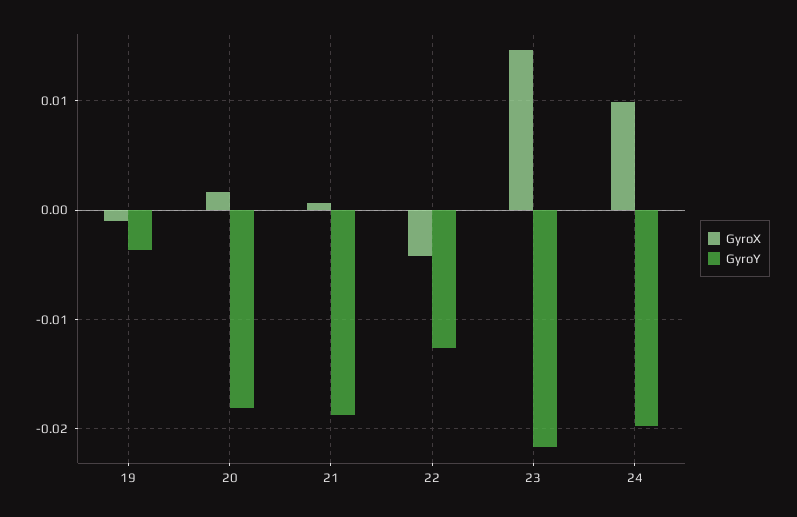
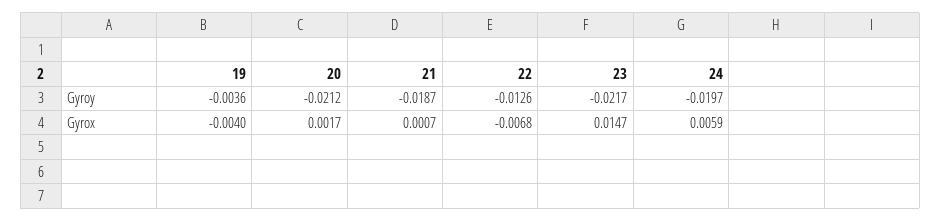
  {
    "GyroX": {
-     "19": -0.001,
+     "19": -0.004,
      "20": 0.0017,
      "21": 0.0007,
-     "22": -0.004,
+     "22": -0.0068,
      "23": 0.0147,
-     "24": 0.01
+     "24": 0.0059
    },
    "GyroY": {
      "19": -0.0036,
-     "20": -0.018,
+     "20": -0.0212,
      "21": -0.0187,
      "22": -0.0126,
      "23": -0.0217,
      "24": -0.0197
    }
  }

